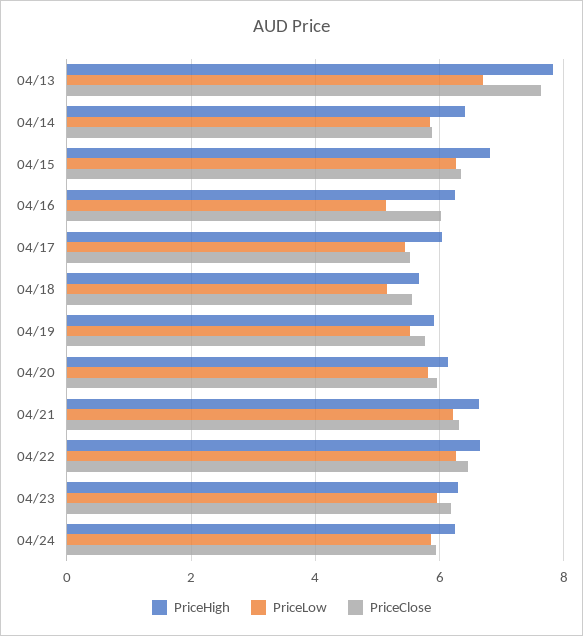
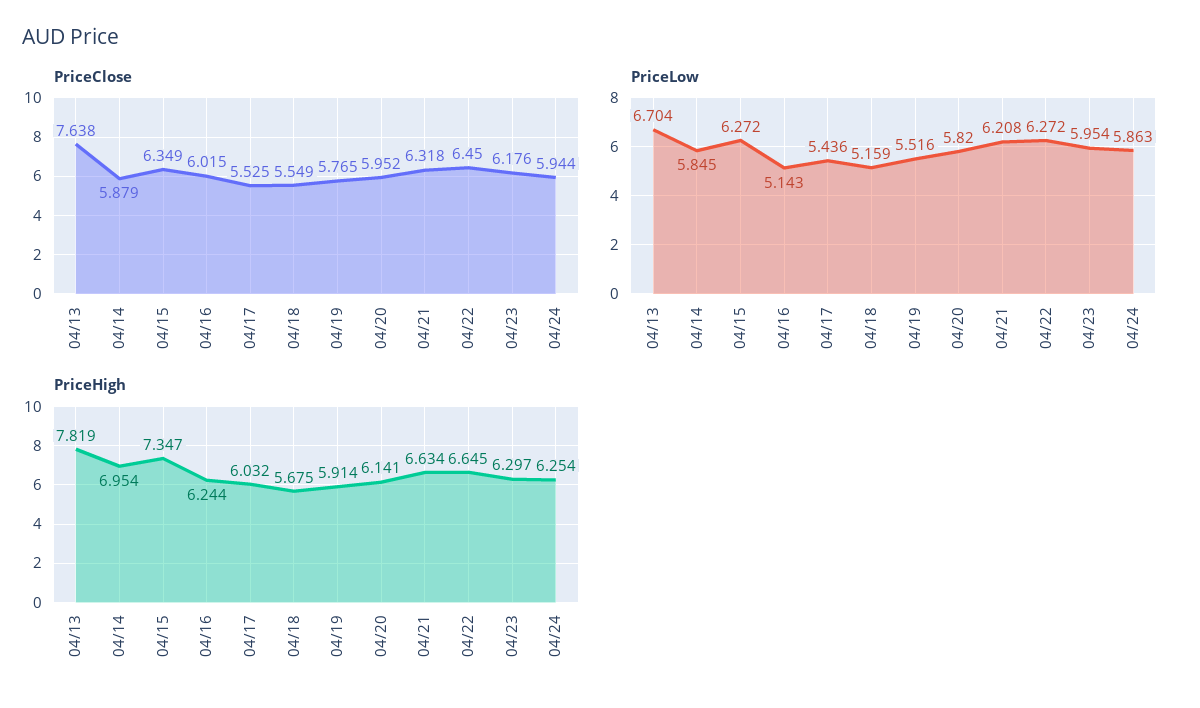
  {
    "PriceHigh": {
      "04/13": 7.819,
-     "04/14": 6.4,
+     "04/14": 6.954,
-     "04/15": 6.8,
+     "04/15": 7.347,
      "04/16": 6.244,
      "04/17": 6.032,
      "04/18": 5.675,
      "04/19": 5.914,
      "04/20": 6.141,
      "04/21": 6.634,
      "04/22": 6.645,
      "04/23": 6.297,
      "04/24": 6.254
    },
    "PriceLow": {
      "04/13": 6.704,
      "04/14": 5.845,
      "04/15": 6.272,
      "04/16": 5.143,
      "04/17": 5.436,
      "04/18": 5.159,
      "04/19": 5.516,
      "04/20": 5.82,
      "04/21": 6.208,
      "04/22": 6.272,
      "04/23": 5.954,
      "04/24": 5.863
    },
    "PriceClose": {
      "04/13": 7.638,
      "04/14": 5.879,
      "04/15": 6.349,
      "04/16": 6.015,
      "04/17": 5.525,
      "04/18": 5.549,
      "04/19": 5.765,
      "04/20": 5.952,
      "04/21": 6.318,
      "04/22": 6.45,
      "04/23": 6.176,
      "04/24": 5.944
    }
  }

